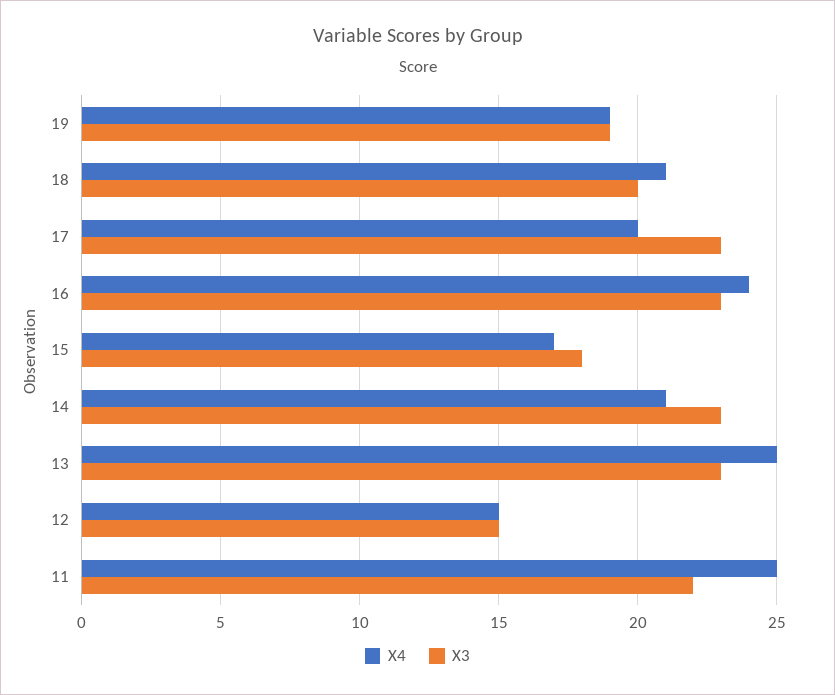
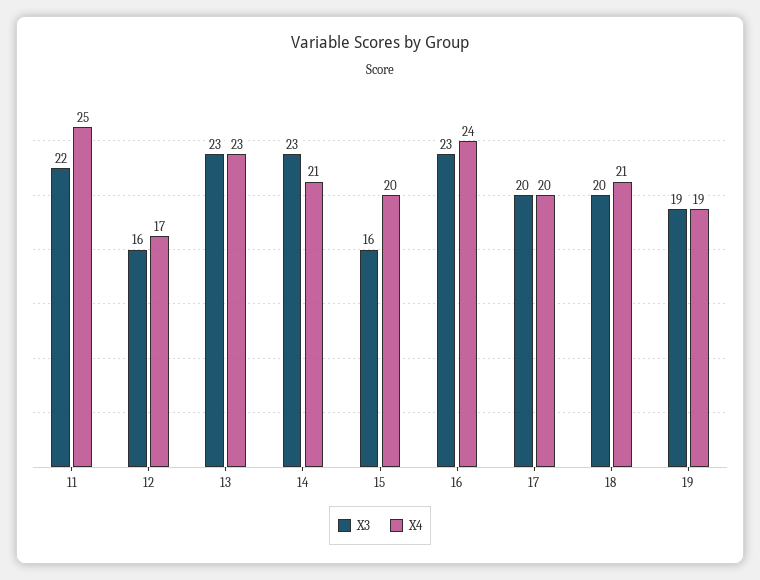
  {
    "X4": {
      "19": 19,
      "18": 21,
      "17": 20,
      "16": 24,
-     "15": 17,
+     "15": 20,
      "14": 21,
-     "13": 25,
+     "13": 23,
-     "12": 15,
+     "12": 17,
      "11": 25
    },
    "X3": {
      "19": 19,
      "18": 20,
-     "17": 23,
+     "17": 20,
      "16": 23,
-     "15": 18,
+     "15": 16,
      "14": 23,
      "13": 23,
-     "12": 15,
+     "12": 16,
      "11": 22
    }
  }

